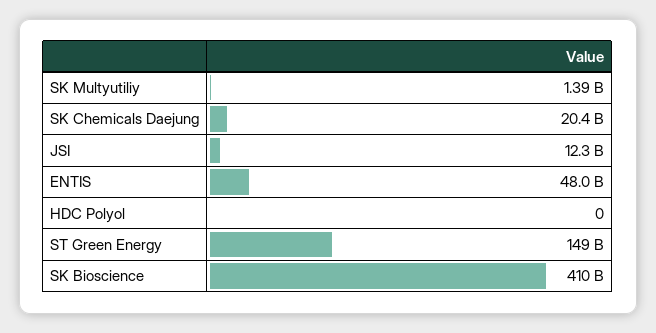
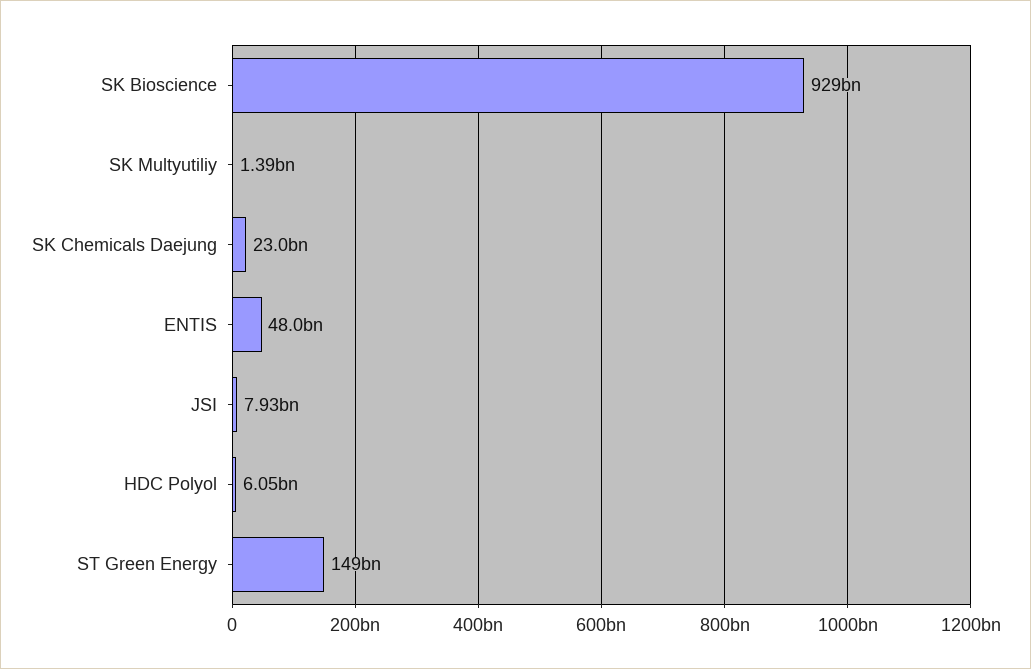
  {
    "SK Multyutiliy": 1390000000,
-   "SK Chemicals Daejung": 20400000000,
+   "SK Chemicals Daejung": 23000000000,
-   "JSI": 12300000000,
+   "JSI": 7930000000,
    "ENTIS": 48000000000,
-   "HDC Polyol": 0,
+   "HDC Polyol": 6050000000,
    "ST Green Energy": 149000000000,
-   "SK Bioscience": 410000000000
+   "SK Bioscience": 929000000000
  }

